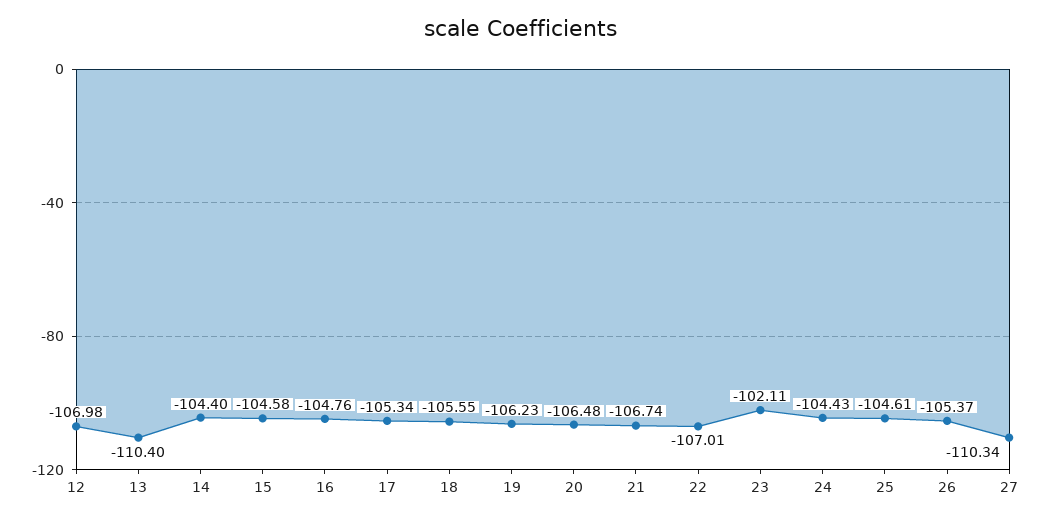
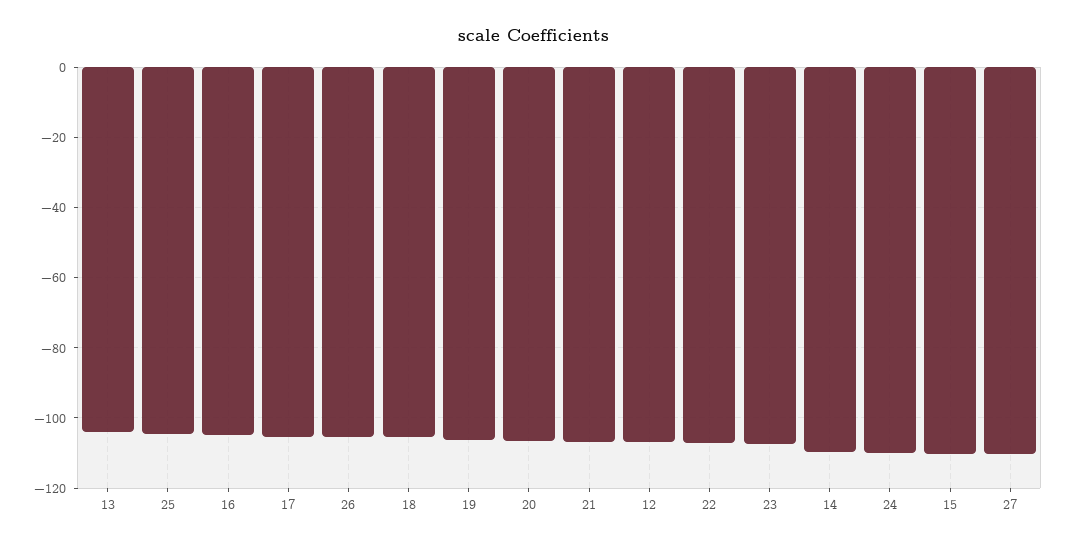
  {
    "12": -106.98,
-   "13": -110.4,
+   "13": -104,
-   "14": -104.4,
+   "14": -110,
-   "15": -104.58,
+   "15": -110,
    "16": -104.76,
    "17": -105.34,
    "18": -105.55,
    "19": -106.23,
    "20": -106.48,
    "21": -106.74,
    "22": -107.01,
-   "23": -102.11,
+   "23": -108,
-   "24": -104.43,
+   "24": -110,
    "25": -104.61,
    "26": -105.37,
    "27": -110.34
  }

